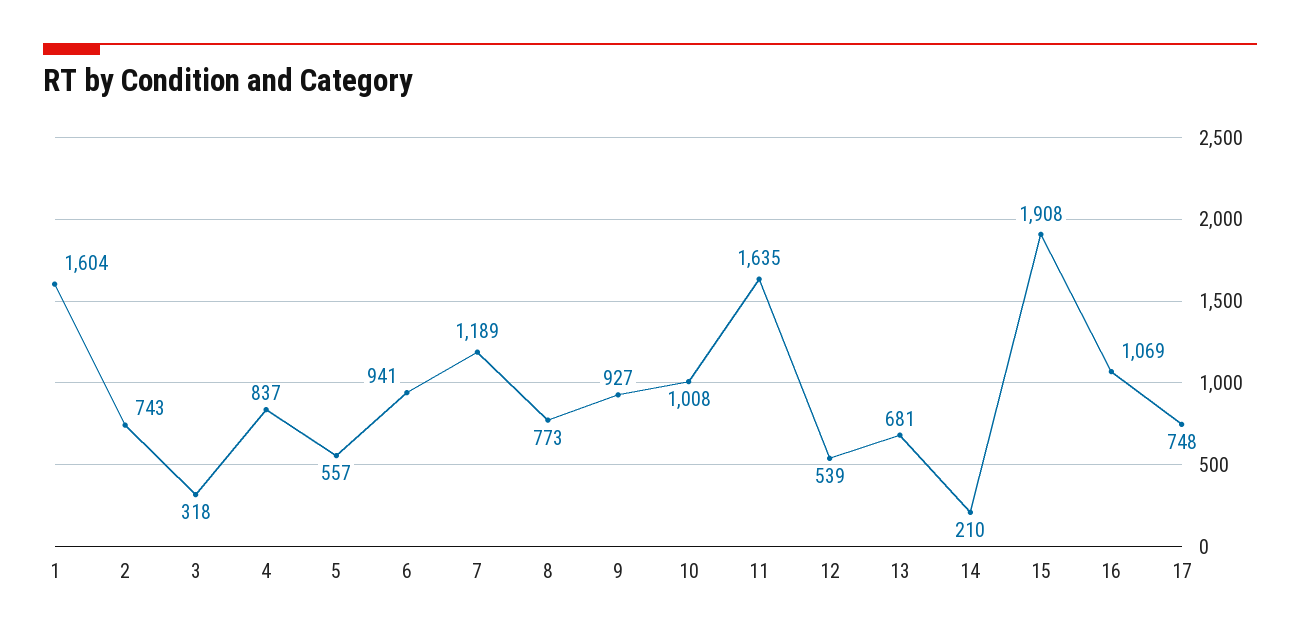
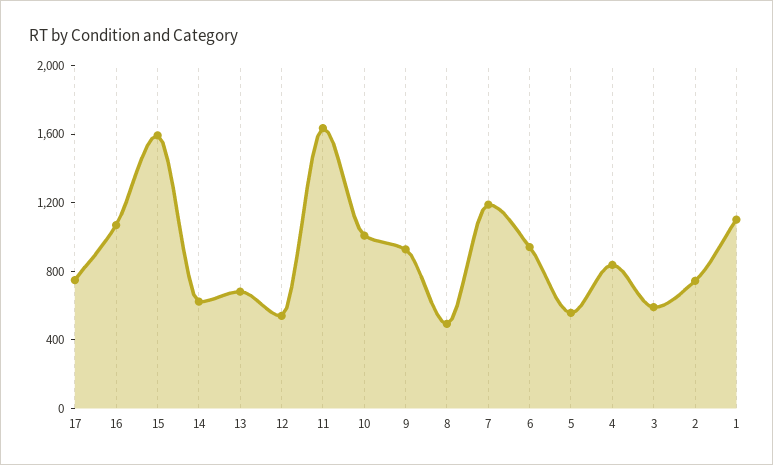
  {
-   "1": 1604,
+   "1": 1100,
    "2": 743,
-   "3": 318,
+   "3": 600,
    "4": 837,
    "5": 557,
    "6": 941,
    "7": 1189,
-   "8": 773,
+   "8": 500,
    "9": 927,
    "10": 1008,
    "11": 1635,
    "12": 539,
    "13": 681,
-   "14": 210,
+   "14": 600,
-   "15": 1908,
+   "15": 1600,
    "16": 1069,
    "17": 748
  }

